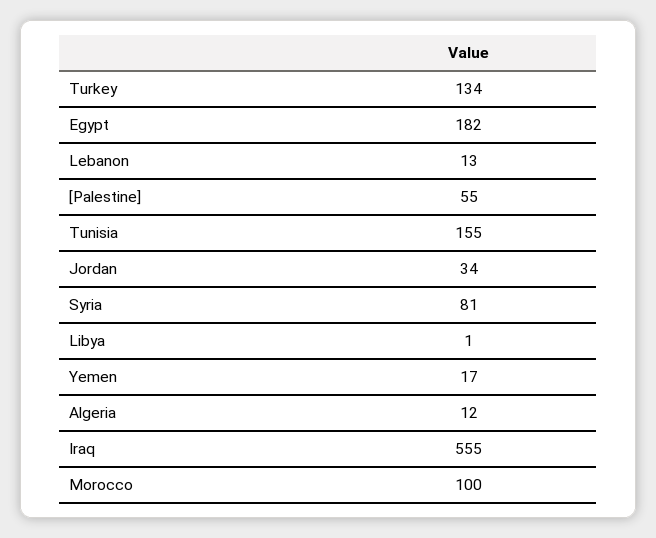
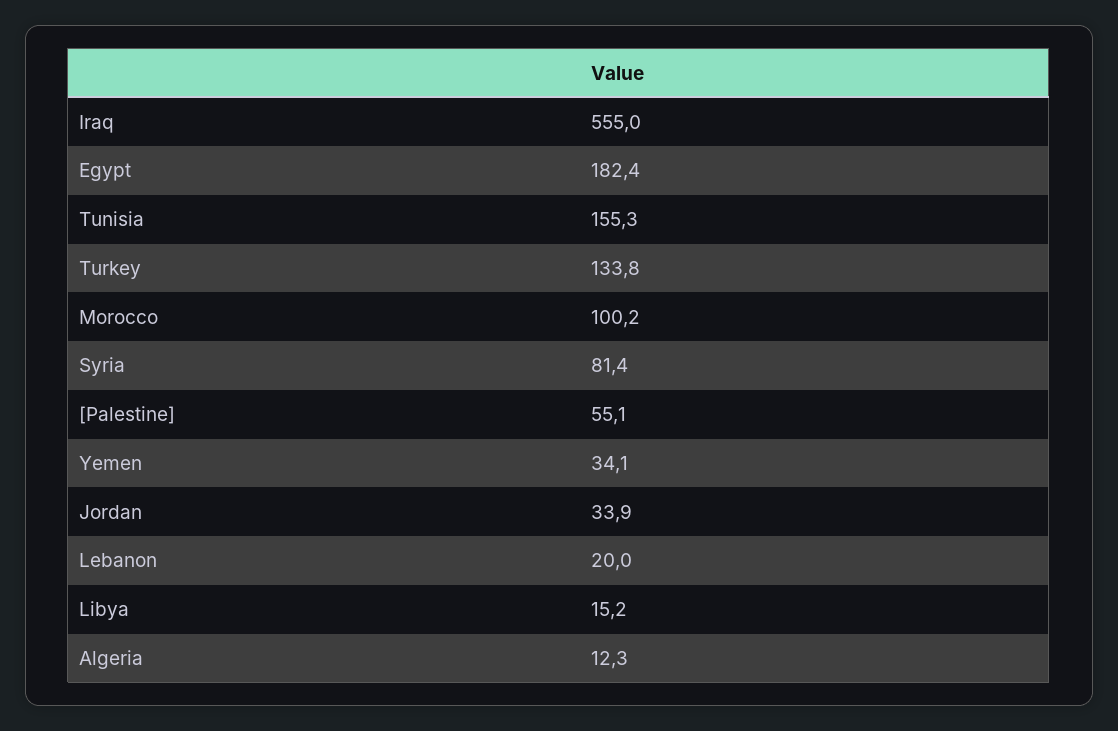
  {
    "Turkey": 133.8,
    "Egypt": 182.4,
-   "Lebanon": 13,
+   "Lebanon": 20,
    "[Palestine]": 55.1,
    "Tunisia": 155.3,
    "Jordan": 33.9,
    "Syria": 81.4,
-   "Libya": 1,
+   "Libya": 15.2,
-   "Yemen": 17,
+   "Yemen": 34.1,
    "Algeria": 12.3,
    "Iraq": 555,
    "Morocco": 100.2
  }

